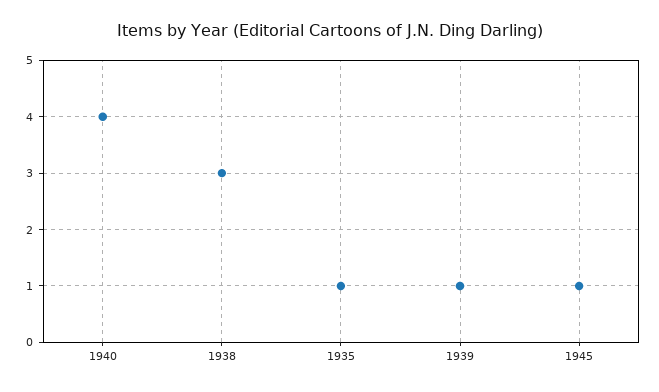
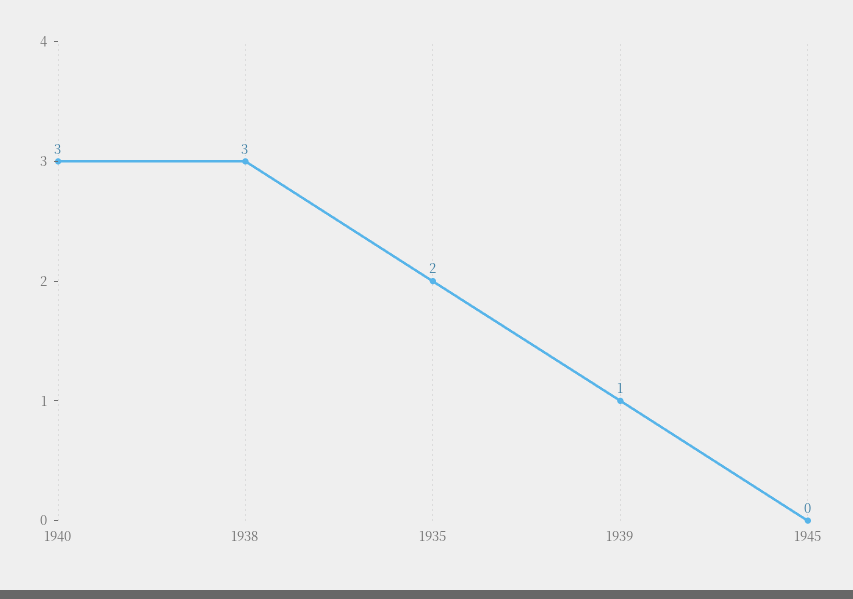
  {
-   "1940": 4,
+   "1940": 3,
    "1938": 3,
-   "1935": 1,
+   "1935": 2,
    "1939": 1,
-   "1945": 1
+   "1945": 0
  }

